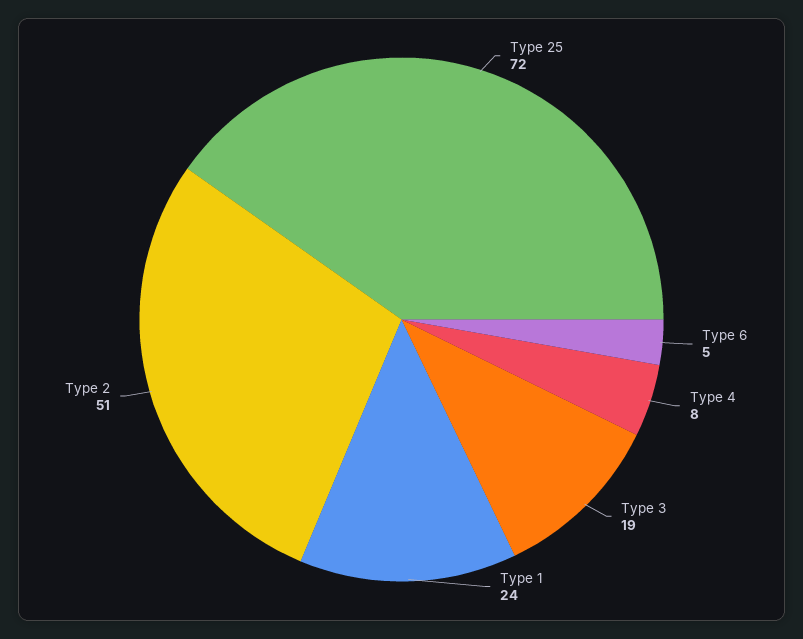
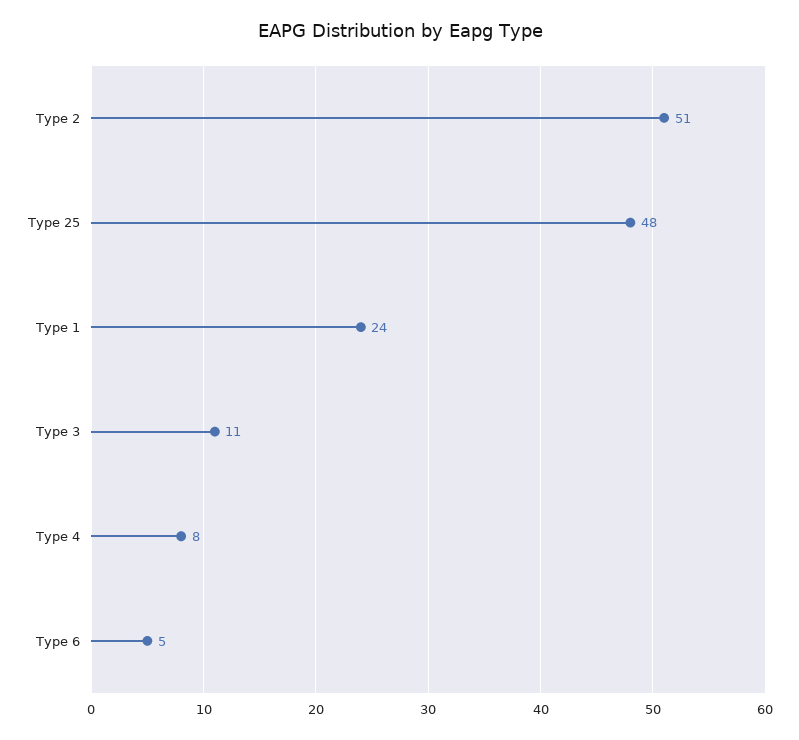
  {
-   "Type 25": 72,
+   "Type 25": 48,
    "Type 6": 5,
    "Type 4": 8,
-   "Type 3": 19,
+   "Type 3": 11,
    "Type 1": 24,
    "Type 2": 51
  }

